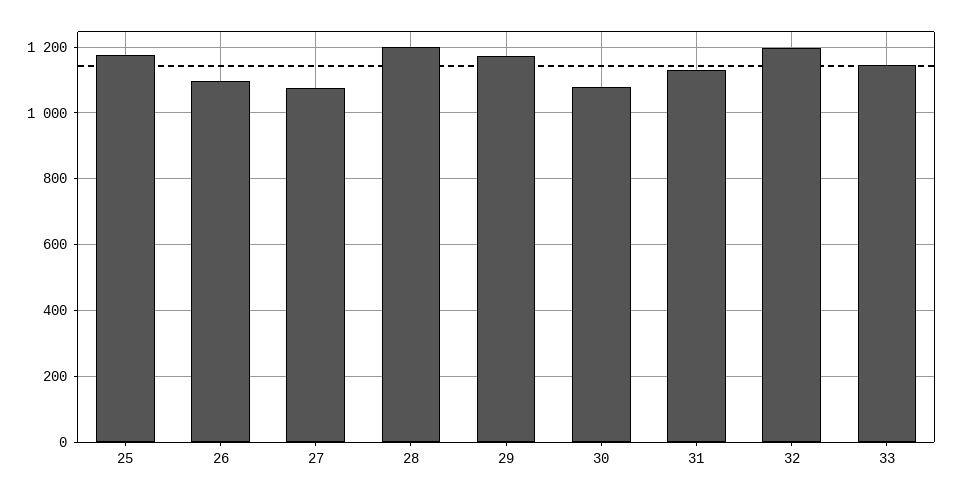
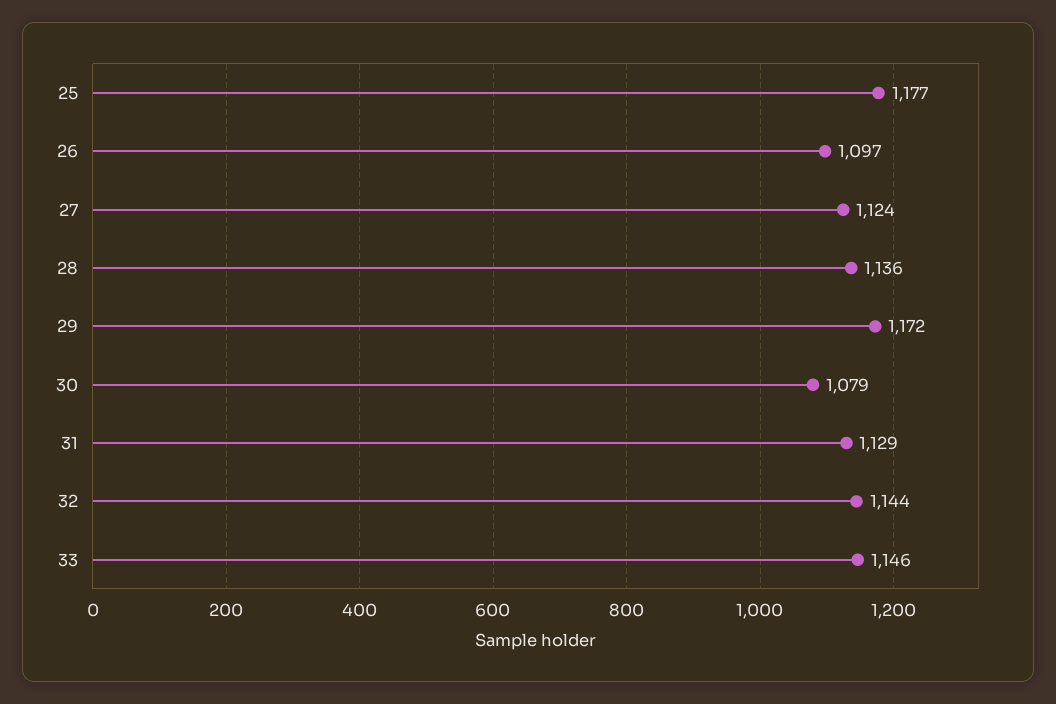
  {
    "25": 1177,
    "26": 1097,
-   "27": 1080,
+   "27": 1124,
-   "28": 1200,
+   "28": 1136,
    "29": 1172,
    "30": 1079,
    "31": 1129,
-   "32": 1200,
+   "32": 1144,
    "33": 1146
  }

